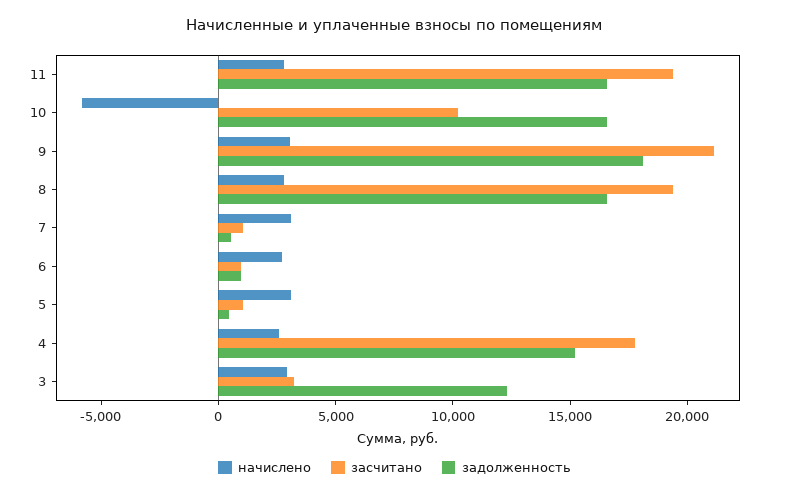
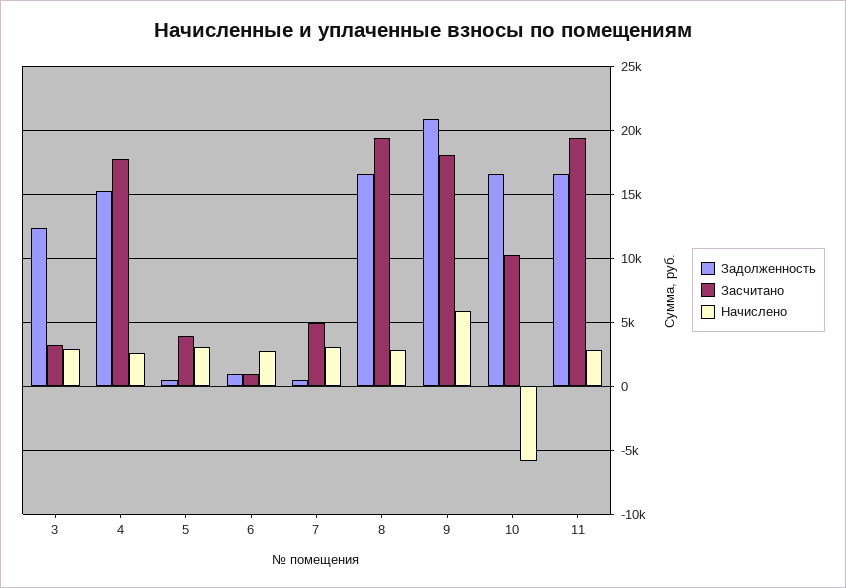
  {
    "начислено": {
      "11": 3000,
      "10": -6000,
-     "9": 3000,
+     "9": 6000,
      "8": 3000,
      "7": 3000,
      "6": 2500,
      "5": 3000,
      "4": 2500,
      "3": 3000
    },
    "засчитано": {
      "11": 19500,
      "10": 10000,
-     "9": 21000,
+     "9": 18000,
      "8": 19500,
-     "7": 1000,
+     "7": 5000,
      "6": 1000,
-     "5": 1000,
+     "5": 4000,
      "4": 18000,
      "3": 3000
    },
    "задолженность": {
      "11": 16500,
      "10": 16500,
-     "9": 18000,
+     "9": 21000,
      "8": 16500,
      "7": 500,
      "6": 1000,
      "5": 500,
      "4": 15000,
      "3": 12500
    }
  }

